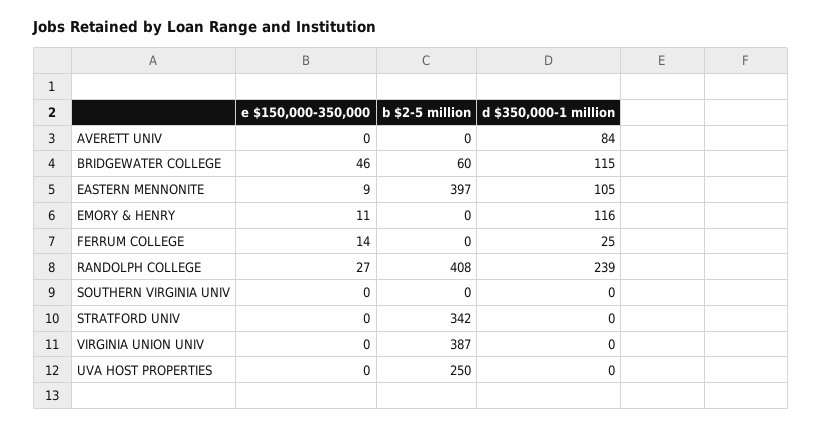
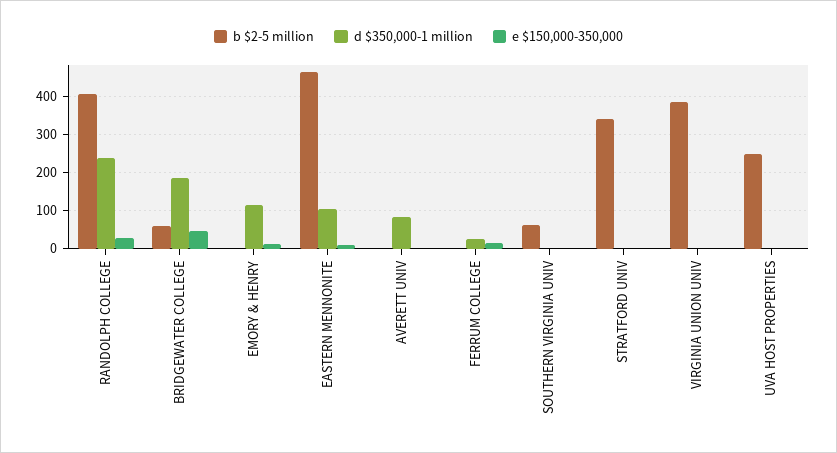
  {
    "e $150,000-350,000": {
      "AVERETT UNIV": 0,
      "BRIDGEWATER COLLEGE": 46,
      "EASTERN MENNONITE": 9,
      "EMORY & HENRY": 11,
      "FERRUM COLLEGE": 14,
      "RANDOLPH COLLEGE": 27,
      "SOUTHERN VIRGINIA UNIV": 0,
      "STRATFORD UNIV": 0,
      "VIRGINIA UNION UNIV": 0,
      "UVA HOST PROPERTIES": 0
    },
    "b $2-5 million": {
      "AVERETT UNIV": 0,
      "BRIDGEWATER COLLEGE": 60,
-     "EASTERN MENNONITE": 397,
+     "EASTERN MENNONITE": 460,
      "EMORY & HENRY": 0,
      "FERRUM COLLEGE": 0,
      "RANDOLPH COLLEGE": 408,
-     "SOUTHERN VIRGINIA UNIV": 0,
+     "SOUTHERN VIRGINIA UNIV": 60,
      "STRATFORD UNIV": 342,
      "VIRGINIA UNION UNIV": 387,
      "UVA HOST PROPERTIES": 250
    },
    "d $350,000-1 million": {
      "AVERETT UNIV": 84,
-     "BRIDGEWATER COLLEGE": 115,
+     "BRIDGEWATER COLLEGE": 180,
      "EASTERN MENNONITE": 105,
      "EMORY & HENRY": 116,
      "FERRUM COLLEGE": 25,
      "RANDOLPH COLLEGE": 239,
      "SOUTHERN VIRGINIA UNIV": 0,
      "STRATFORD UNIV": 0,
      "VIRGINIA UNION UNIV": 0,
      "UVA HOST PROPERTIES": 0
    }
  }

